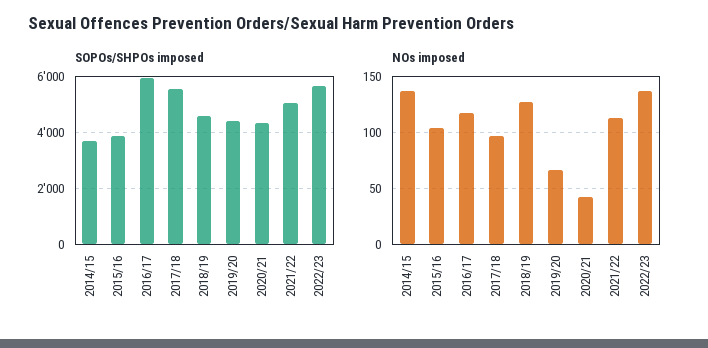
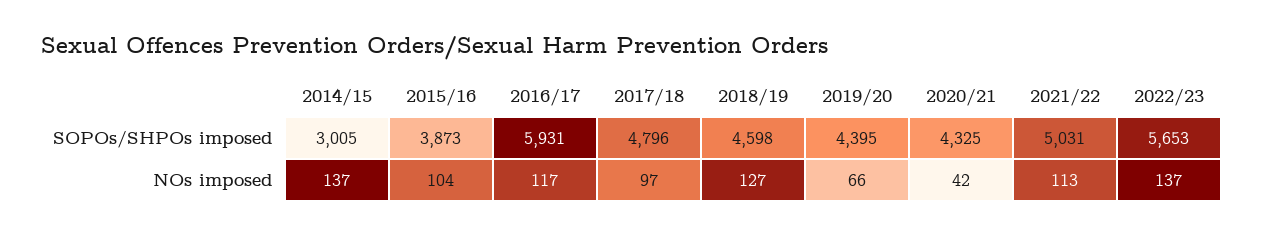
  {
    "SOPOs/SHPOs imposed": {
-     "2014/15": 3750,
+     "2014/15": 3005,
      "2015/16": 3873,
      "2016/17": 5931,
-     "2017/18": 5500,
+     "2017/18": 4796,
      "2018/19": 4598,
      "2019/20": 4395,
      "2020/21": 4325,
      "2021/22": 5031,
      "2022/23": 5653
    },
    "NOs imposed": {
      "2014/15": 137,
      "2015/16": 104,
      "2016/17": 117,
      "2017/18": 97,
      "2018/19": 127,
      "2019/20": 66,
      "2020/21": 42,
      "2021/22": 113,
      "2022/23": 137
    }
  }

